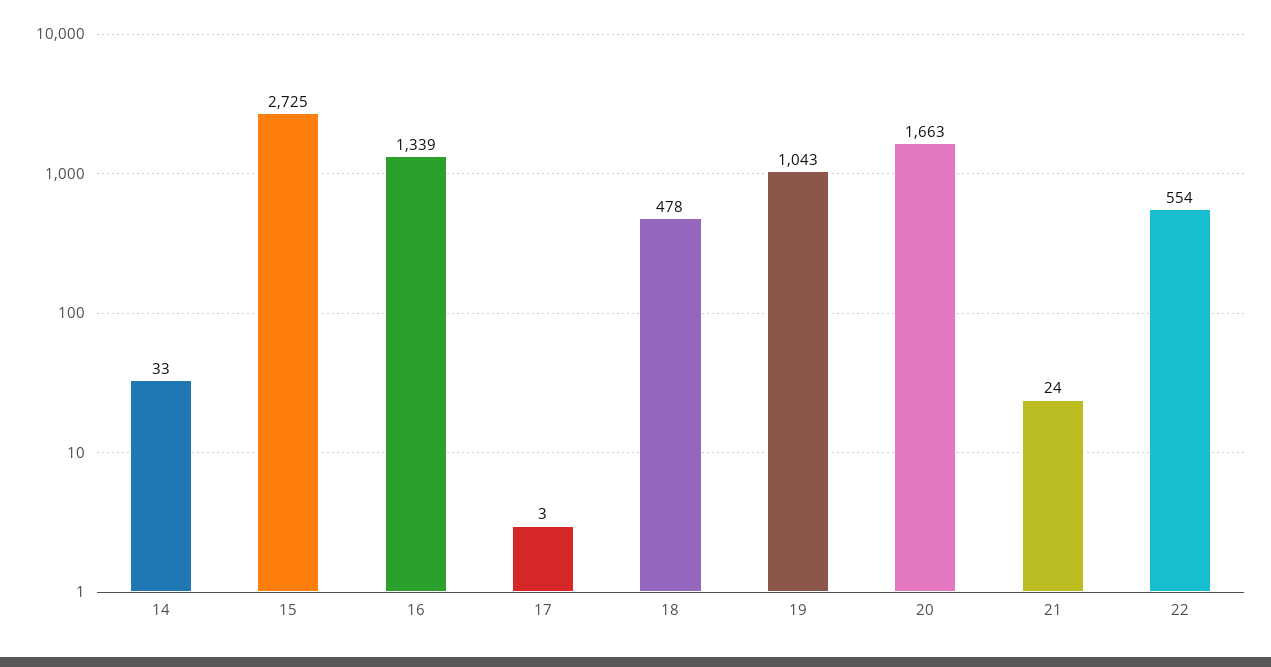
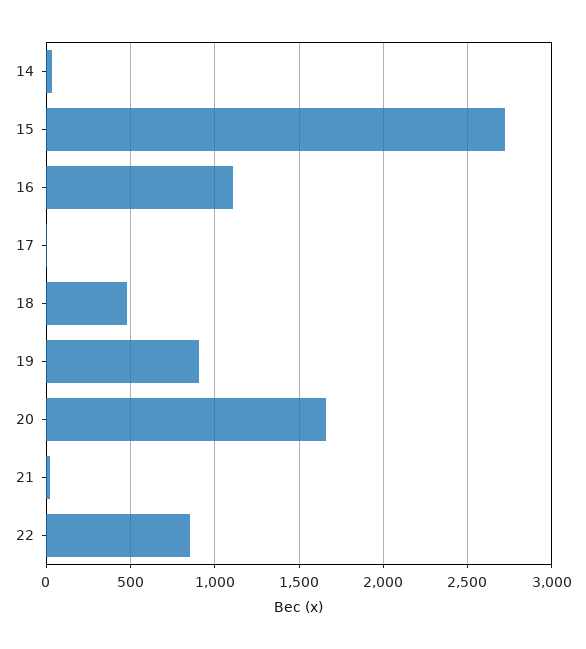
  {
    "14": 33,
    "15": 2725,
-   "16": 1339,
+   "16": 1100,
    "17": 3,
    "18": 478,
-   "19": 1043,
+   "19": 900,
    "20": 1663,
    "21": 24,
-   "22": 554
+   "22": 850
  }

